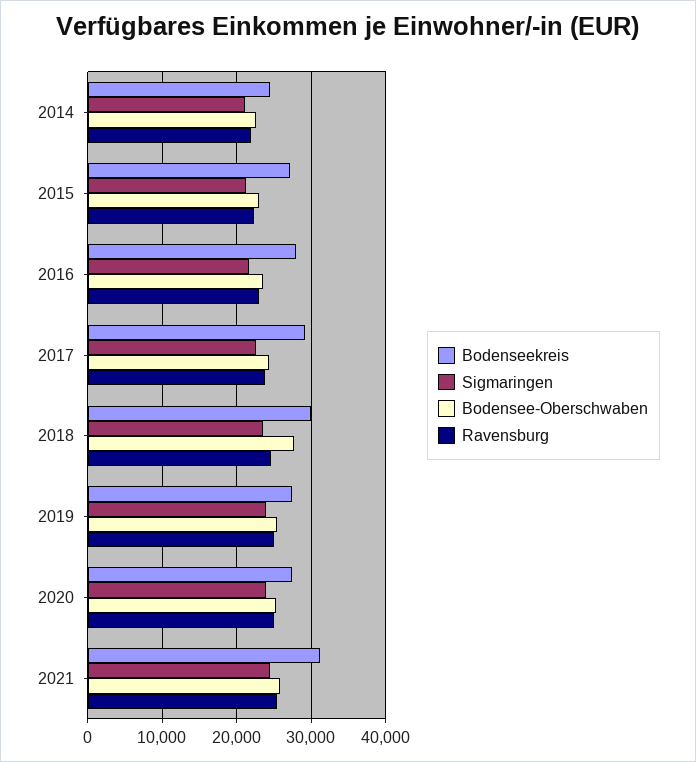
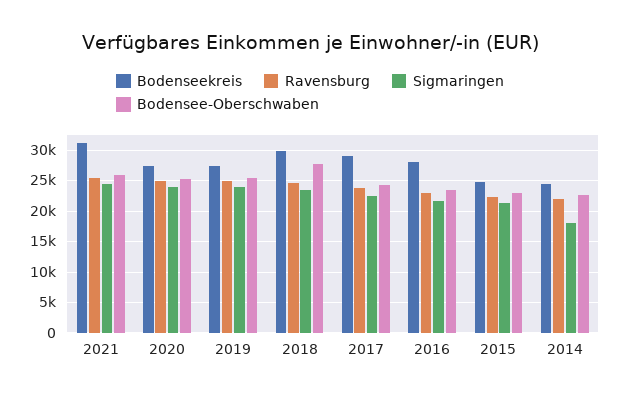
  {
    "Bodenseekreis": {
      "2014": 24000,
-     "2015": 27000,
+     "2015": 25000,
      "2016": 28000,
      "2017": 29000,
      "2018": 30000,
      "2019": 27000,
      "2020": 27000,
      "2021": 31000
    },
    "Sigmaringen": {
-     "2014": 21000,
+     "2014": 18000,
      "2015": 21000,
      "2016": 22000,
      "2017": 23000,
      "2018": 23000,
      "2019": 24000,
      "2020": 24000,
      "2021": 24000
    },
    "Bodensee-Oberschwaben": {
      "2014": 23000,
      "2015": 23000,
      "2016": 23000,
      "2017": 24000,
      "2018": 28000,
      "2019": 25000,
      "2020": 25000,
      "2021": 26000
    },
    "Ravensburg": {
      "2014": 22000,
      "2015": 22000,
      "2016": 23000,
      "2017": 24000,
      "2018": 25000,
      "2019": 25000,
      "2020": 25000,
      "2021": 25000
    }
  }

